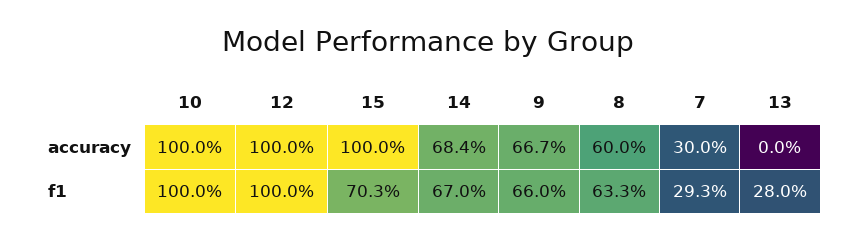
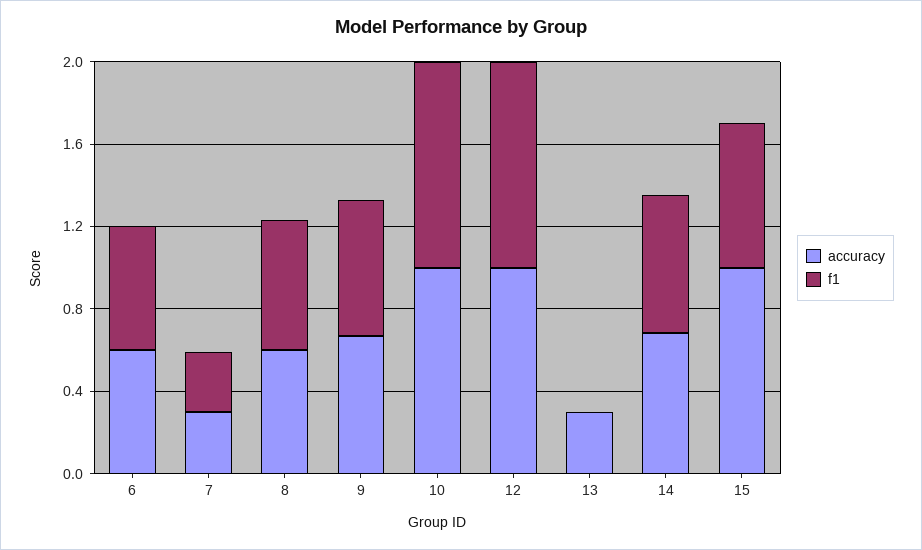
  {
    "accuracy": {
      "10": 1,
      "12": 1,
      "15": 1,
      "14": 0.684,
      "9": 0.667,
      "8": 0.6,
      "7": 0.3,
-     "13": 0
+     "13": 0.3,
+     "6": 0.6
    },
    "f1": {
      "10": 1,
      "12": 1,
      "15": 0.703,
      "14": 0.67,
      "9": 0.66,
      "8": 0.633,
      "7": 0.293,
-     "13": 0.28
+     "13": 0,
+     "6": 0.6
    }
  }

